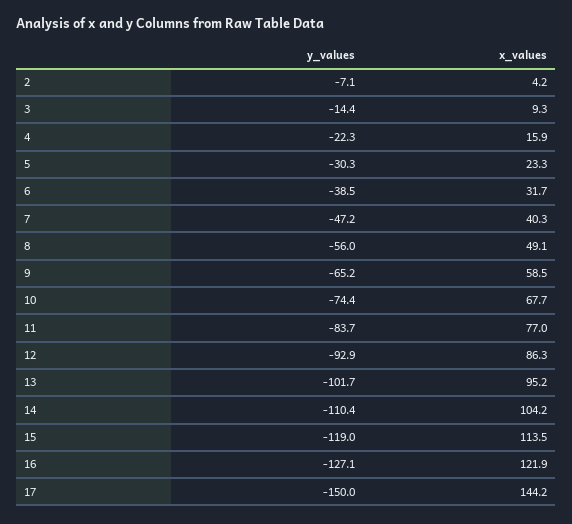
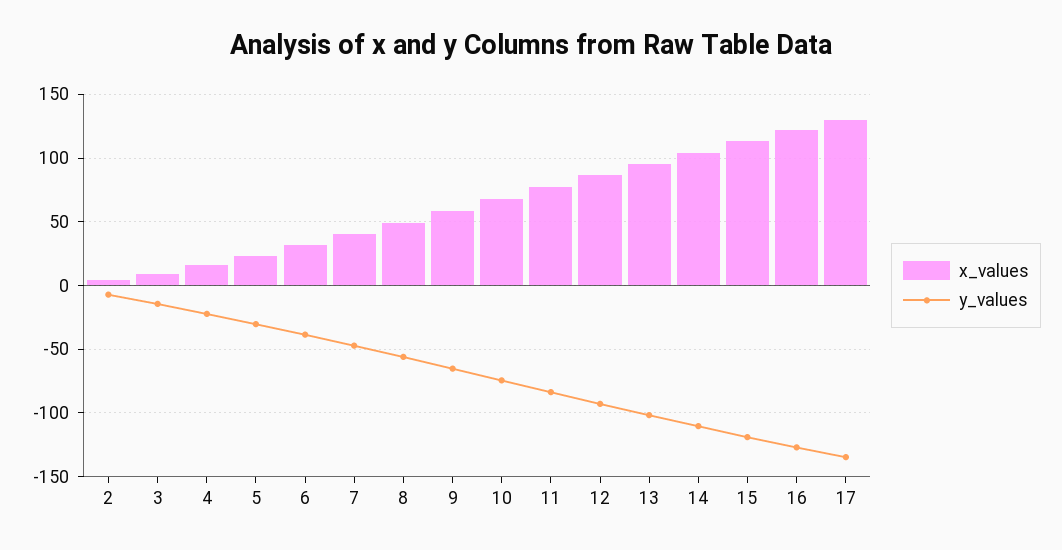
  {
    "y_values": {
      "2": -7.1,
      "3": -14.4,
      "4": -22.3,
      "5": -30.3,
      "6": -38.5,
      "7": -47.2,
      "8": -56,
      "9": -65.2,
      "10": -74.4,
      "11": -83.7,
      "12": -92.9,
      "13": -101.7,
      "14": -110.4,
      "15": -119,
      "16": -127.1,
-     "17": -150
+     "17": -135
    },
    "x_values": {
      "2": 4.2,
      "3": 9.3,
      "4": 15.9,
      "5": 23.3,
      "6": 31.7,
      "7": 40.3,
      "8": 49.1,
      "9": 58.5,
      "10": 67.7,
      "11": 77,
      "12": 86.3,
      "13": 95.2,
      "14": 104.2,
      "15": 113.5,
      "16": 121.9,
-     "17": 144.2
+     "17": 130
    }
  }

